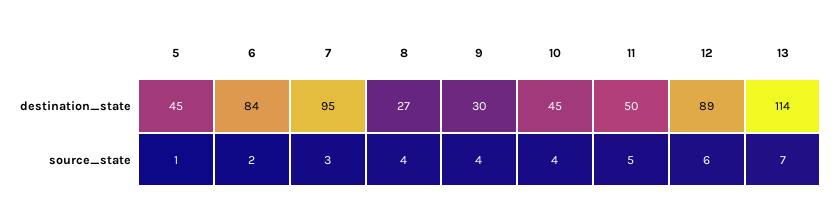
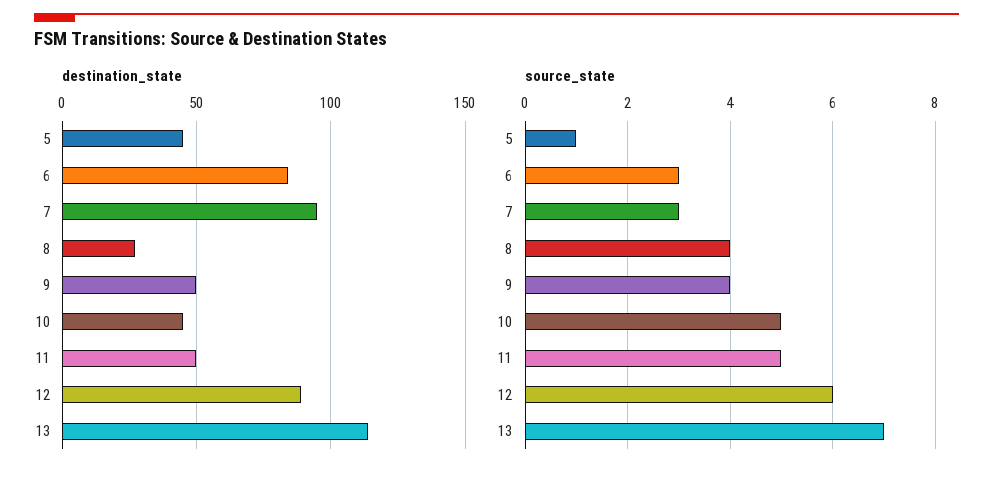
  {
    "destination_state": {
      "5": 45,
      "6": 84,
      "7": 95,
      "8": 27,
-     "9": 30,
+     "9": 50,
      "10": 45,
      "11": 50,
      "12": 89,
      "13": 114
    },
    "source_state": {
      "5": 1,
-     "6": 2,
+     "6": 3,
      "7": 3,
      "8": 4,
      "9": 4,
-     "10": 4,
+     "10": 5,
      "11": 5,
      "12": 6,
      "13": 7
    }
  }

